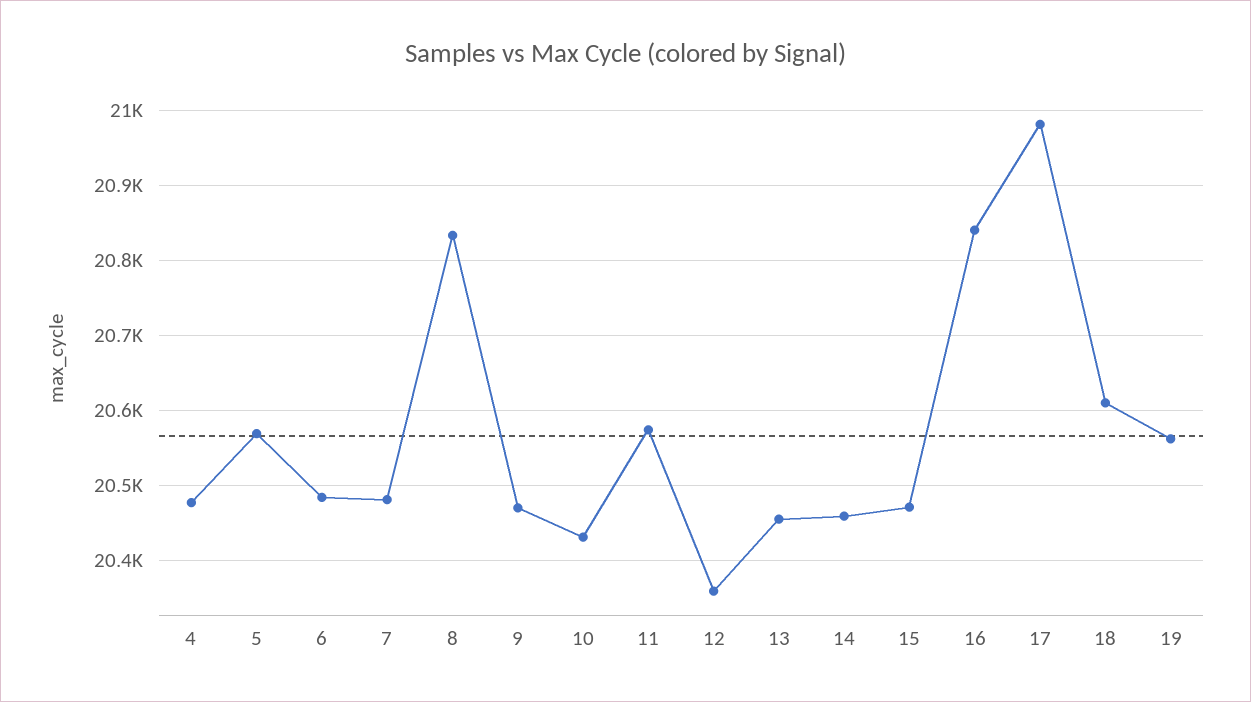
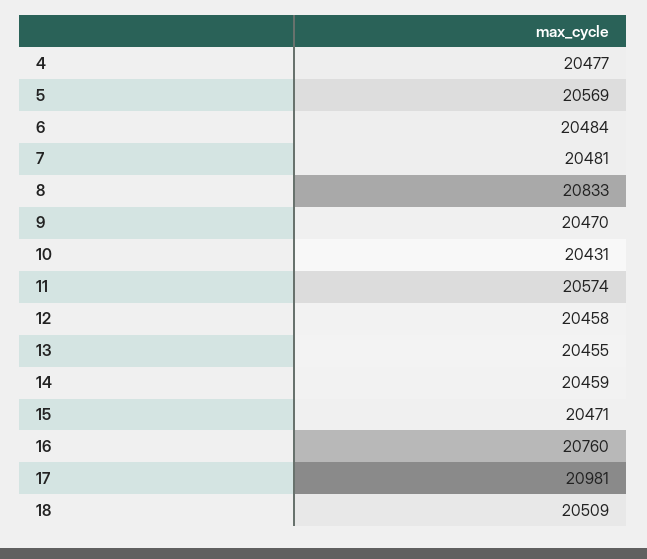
  {
    "4": 20477,
    "5": 20569,
    "6": 20484,
    "7": 20481,
    "8": 20833,
    "9": 20470,
    "10": 20431,
    "11": 20574,
-   "12": 20360,
+   "12": 20458,
    "13": 20455,
    "14": 20459,
    "15": 20471,
-   "16": 20840,
+   "16": 20760,
    "17": 20981,
-   "18": 20610,
+   "18": 20509
-   "19": 20560
  }

